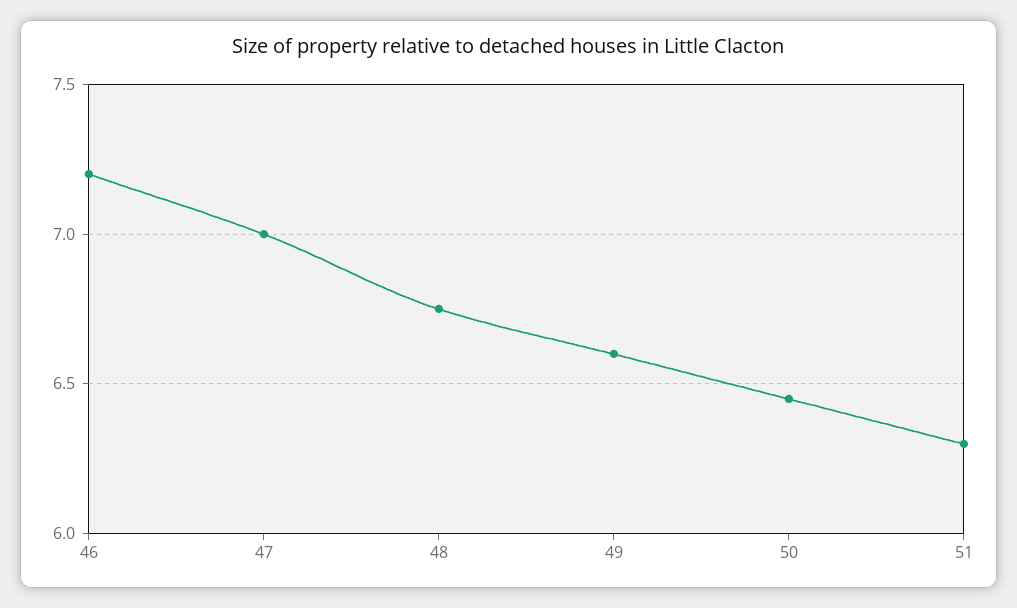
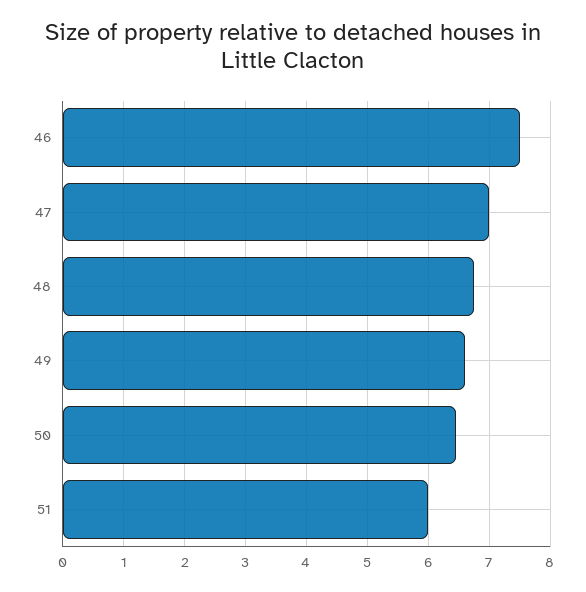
  {
-   "46": 7.2,
+   "46": 7.5,
    "47": 7,
    "48": 6.75,
    "49": 6.6,
    "50": 6.45,
-   "51": 6.3
+   "51": 6
  }

